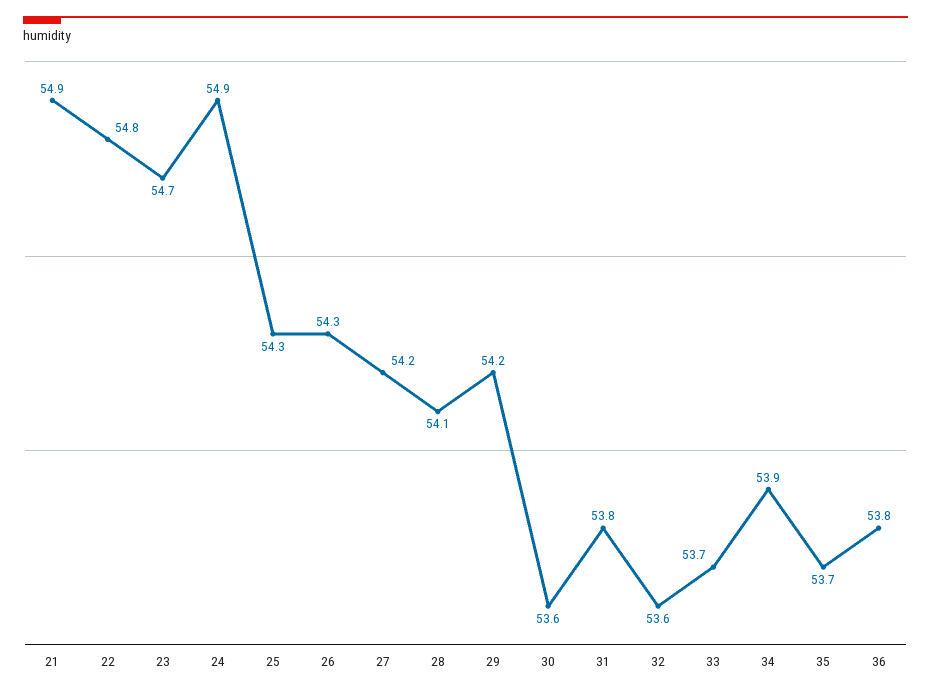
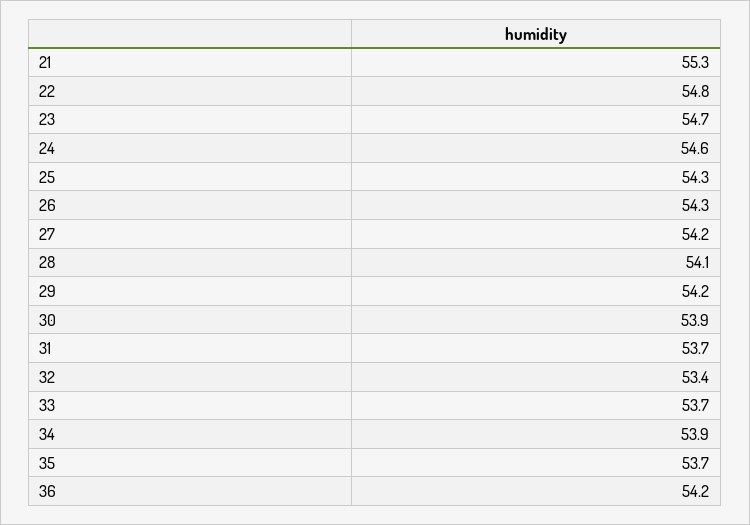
  {
-   "21": 54.9,
+   "21": 55.3,
    "22": 54.8,
    "23": 54.7,
-   "24": 54.9,
+   "24": 54.6,
    "25": 54.3,
    "26": 54.3,
    "27": 54.2,
    "28": 54.1,
    "29": 54.2,
-   "30": 53.6,
+   "30": 53.9,
-   "31": 53.8,
+   "31": 53.7,
-   "32": 53.6,
+   "32": 53.4,
    "33": 53.7,
    "34": 53.9,
    "35": 53.7,
-   "36": 53.8
+   "36": 54.2
  }

